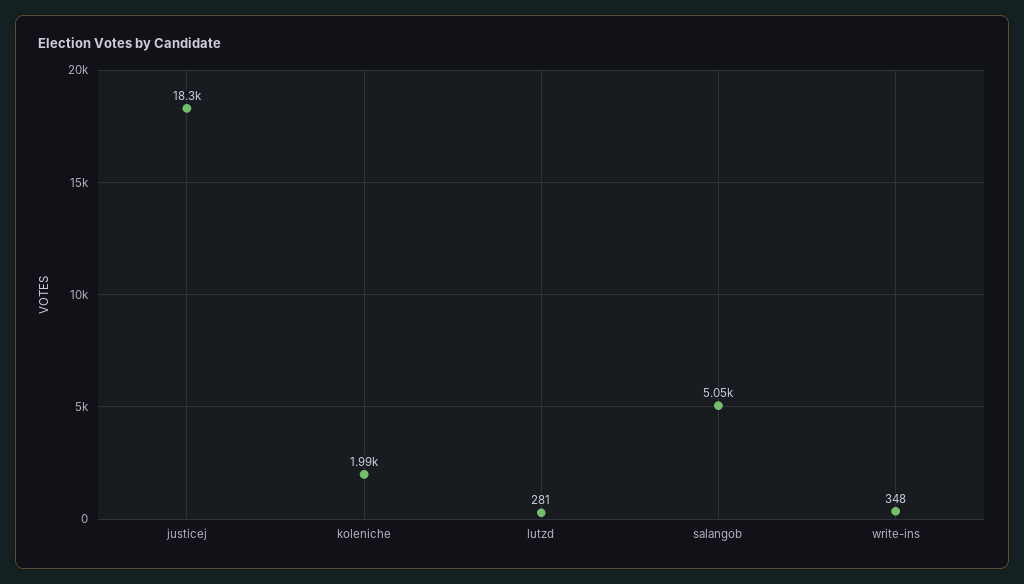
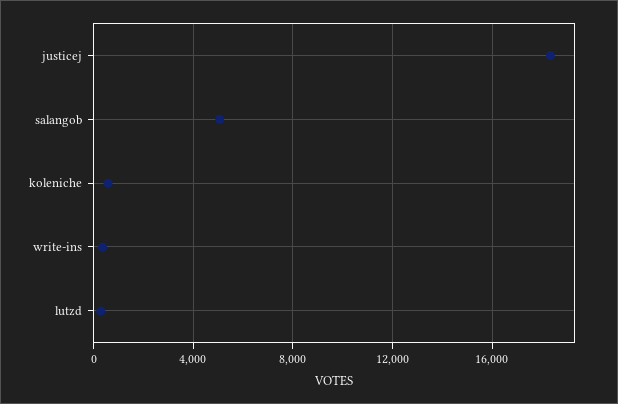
  {
    "justicej": 18300,
-   "koleniche": 1990,
+   "koleniche": 500,
    "lutzd": 281,
    "salangob": 5050,
    "write-ins": 348
  }

